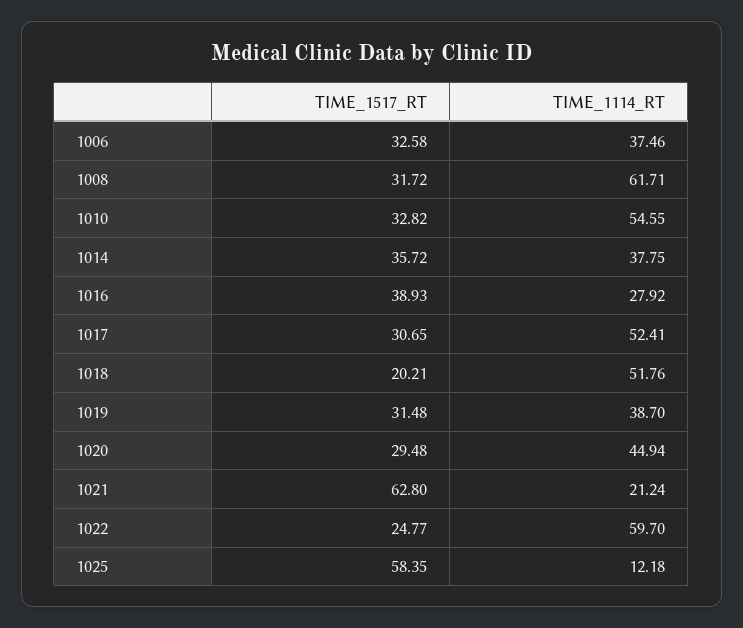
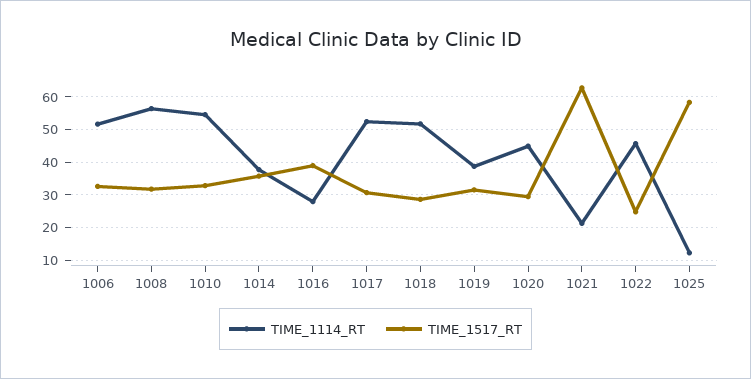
  {
    "TIME_1517_RT": {
      "1006": 32.58,
      "1008": 31.72,
      "1010": 32.82,
      "1014": 35.72,
      "1016": 38.93,
      "1017": 30.65,
-     "1018": 20.21,
+     "1018": 28,
      "1019": 31.48,
      "1020": 29.48,
      "1021": 62.8,
      "1022": 24.77,
      "1025": 58.35
    },
    "TIME_1114_RT": {
-     "1006": 37.46,
+     "1006": 52,
-     "1008": 61.71,
+     "1008": 56,
      "1010": 54.55,
      "1014": 37.75,
      "1016": 27.92,
      "1017": 52.41,
      "1018": 51.76,
      "1019": 38.7,
      "1020": 44.94,
      "1021": 21.24,
-     "1022": 59.7,
+     "1022": 46,
      "1025": 12.18
    }
  }

